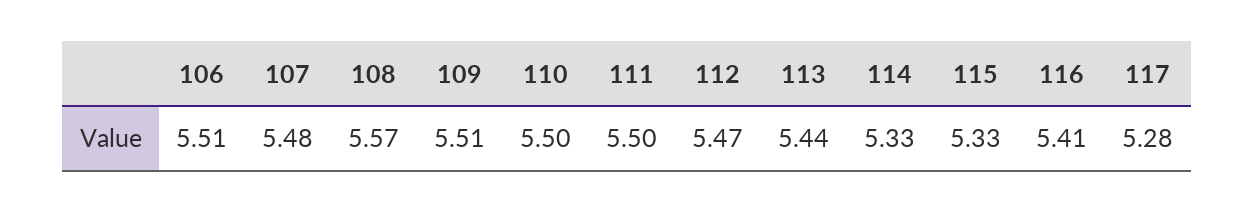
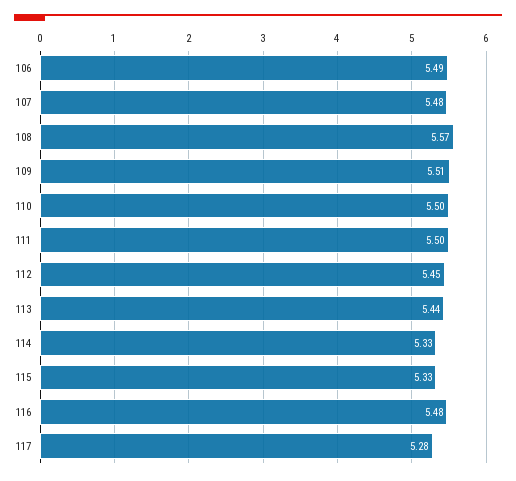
  {
-   "106": 5.51,
+   "106": 5.49,
    "107": 5.48,
    "108": 5.57,
    "109": 5.51,
    "110": 5.5,
    "111": 5.5,
-   "112": 5.47,
+   "112": 5.45,
    "113": 5.44,
    "114": 5.33,
    "115": 5.33,
-   "116": 5.41,
+   "116": 5.48,
    "117": 5.28
  }

